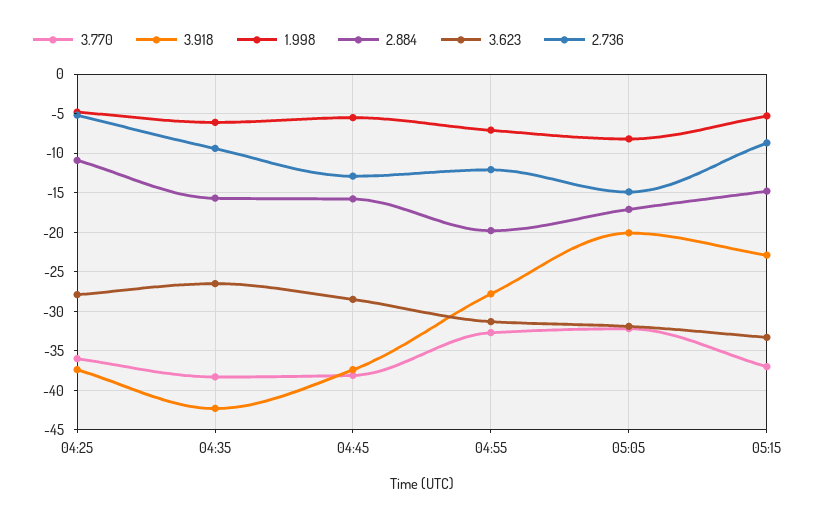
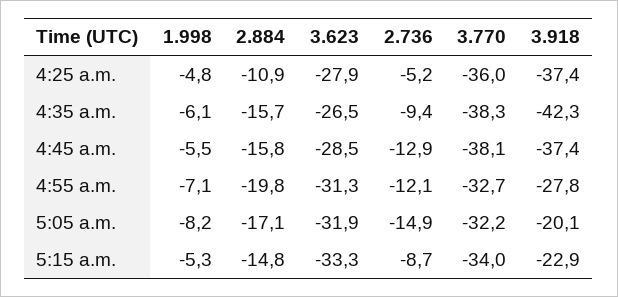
  {
    "3.770": {
      "04:25": -36,
      "04:35": -38.3,
      "04:45": -38.1,
      "04:55": -32.7,
      "05:05": -32.2,
-     "05:15": -37
+     "05:15": -34
    },
    "3.918": {
      "04:25": -37.4,
      "04:35": -42.3,
      "04:45": -37.4,
      "04:55": -27.8,
      "05:05": -20.1,
      "05:15": -22.9
    },
    "1.998": {
      "04:25": -4.8,
      "04:35": -6.1,
      "04:45": -5.5,
      "04:55": -7.1,
      "05:05": -8.2,
      "05:15": -5.3
    },
    "2.884": {
      "04:25": -10.9,
      "04:35": -15.7,
      "04:45": -15.8,
      "04:55": -19.8,
      "05:05": -17.1,
      "05:15": -14.8
    },
    "3.623": {
      "04:25": -27.9,
      "04:35": -26.5,
      "04:45": -28.5,
      "04:55": -31.3,
      "05:05": -31.9,
      "05:15": -33.3
    },
    "2.736": {
      "04:25": -5.2,
      "04:35": -9.4,
      "04:45": -12.9,
      "04:55": -12.1,
      "05:05": -14.9,
      "05:15": -8.7
    }
  }

